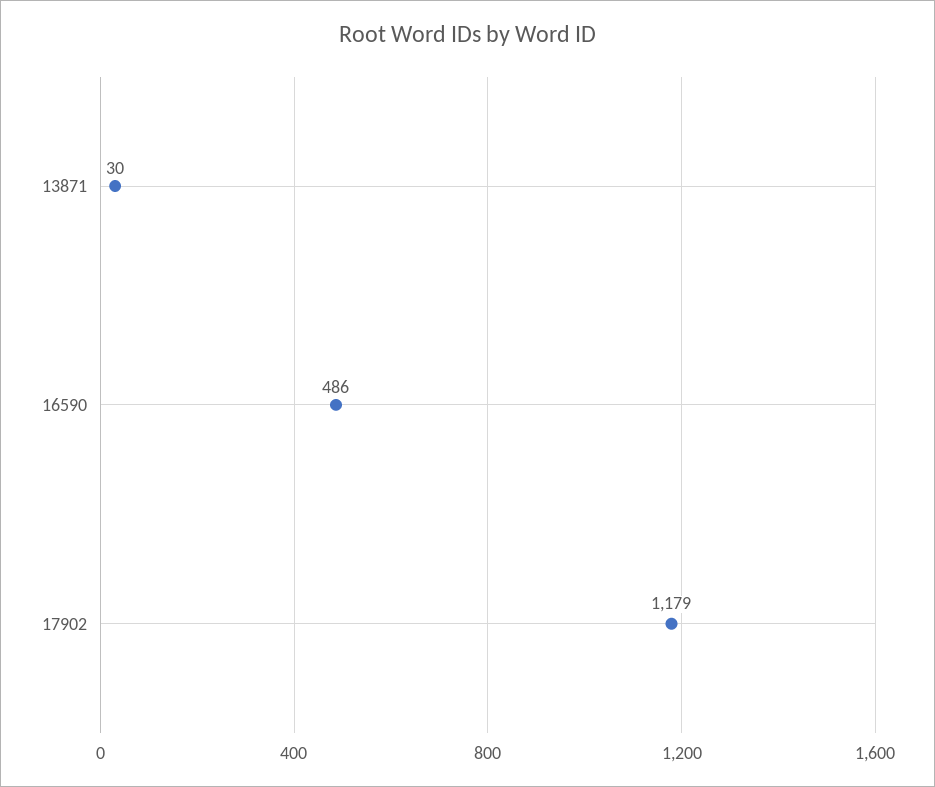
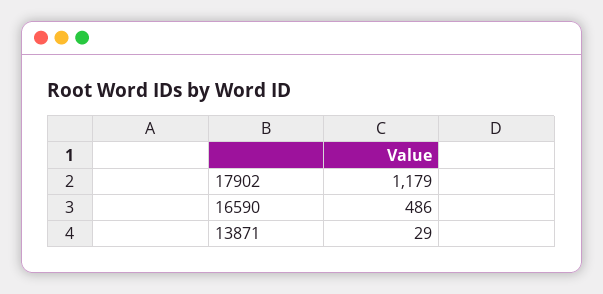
  {
-   "13871": 30,
+   "13871": 29,
    "16590": 486,
    "17902": 1179
  }

